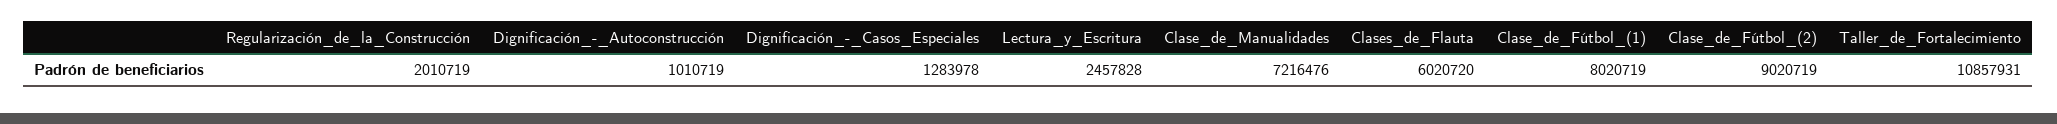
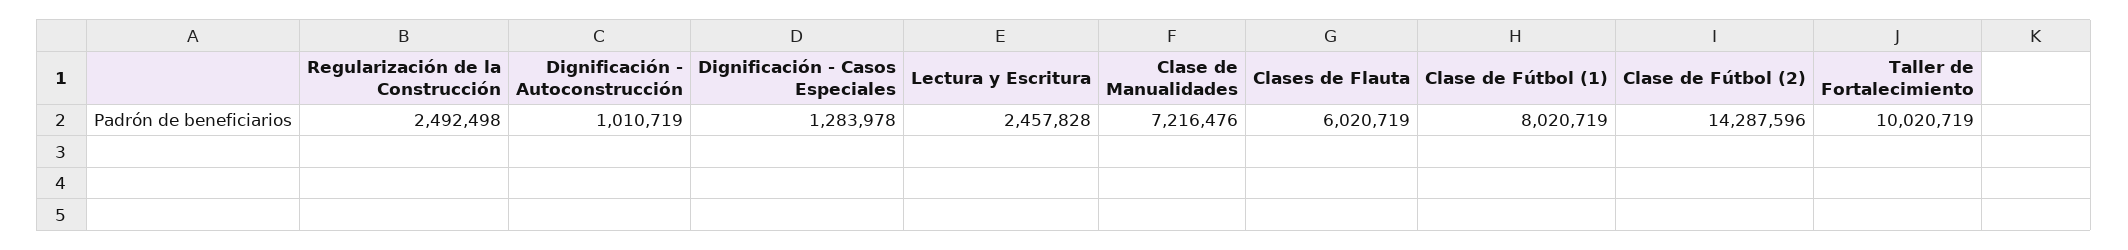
  {
-   "Regularización_de_la_Construcción": 2010719,
+   "Regularización_de_la_Construcción": 2492498,
    "Dignificación_-_Autoconstrucción": 1010719,
    "Dignificación_-_Casos_Especiales": 1283978,
    "Lectura_y_Escritura": 2457828,
    "Clase_de_Manualidades": 7216476,
-   "Clases_de_Flauta": 6020720,
+   "Clases_de_Flauta": 6020719,
    "Clase_de_Fútbol_(1)": 8020719,
-   "Clase_de_Fútbol_(2)": 9020719,
+   "Clase_de_Fútbol_(2)": 14287596,
-   "Taller_de_Fortalecimiento": 10857931
+   "Taller_de_Fortalecimiento": 10020719
  }

